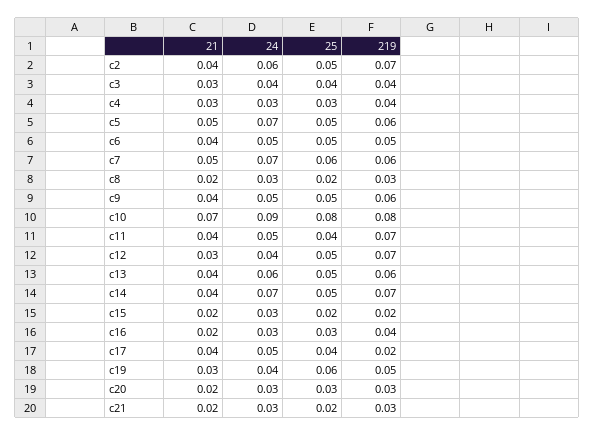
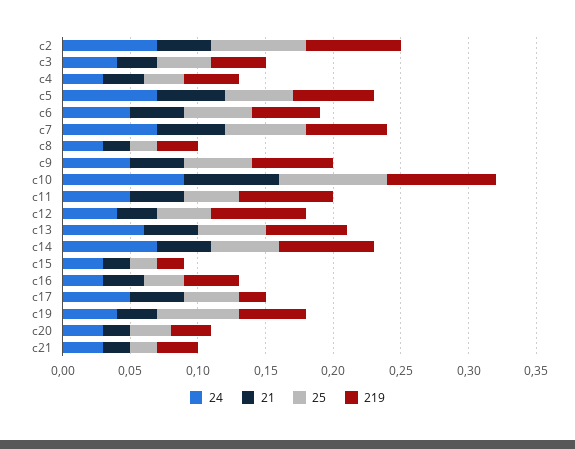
  {
    "21": {
      "c2": 0.04,
      "c3": 0.03,
      "c4": 0.03,
      "c5": 0.05,
      "c6": 0.04,
      "c7": 0.05,
      "c8": 0.02,
      "c9": 0.04,
      "c10": 0.07,
      "c11": 0.04,
      "c12": 0.03,
      "c13": 0.04,
      "c14": 0.04,
      "c15": 0.02,
-     "c16": 0.02,
+     "c16": 0.03,
      "c17": 0.04,
      "c19": 0.03,
      "c20": 0.02,
      "c21": 0.02
    },
    "24": {
-     "c2": 0.06,
+     "c2": 0.07,
      "c3": 0.04,
      "c4": 0.03,
      "c5": 0.07,
      "c6": 0.05,
      "c7": 0.07,
      "c8": 0.03,
      "c9": 0.05,
      "c10": 0.09,
      "c11": 0.05,
      "c12": 0.04,
      "c13": 0.06,
      "c14": 0.07,
      "c15": 0.03,
      "c16": 0.03,
      "c17": 0.05,
      "c19": 0.04,
      "c20": 0.03,
      "c21": 0.03
    },
    "25": {
-     "c2": 0.05,
+     "c2": 0.07,
      "c3": 0.04,
      "c4": 0.03,
      "c5": 0.05,
      "c6": 0.05,
      "c7": 0.06,
      "c8": 0.02,
      "c9": 0.05,
      "c10": 0.08,
      "c11": 0.04,
-     "c12": 0.05,
+     "c12": 0.04,
      "c13": 0.05,
      "c14": 0.05,
      "c15": 0.02,
      "c16": 0.03,
      "c17": 0.04,
      "c19": 0.06,
      "c20": 0.03,
      "c21": 0.02
    },
    "219": {
      "c2": 0.07,
      "c3": 0.04,
      "c4": 0.04,
      "c5": 0.06,
      "c6": 0.05,
      "c7": 0.06,
      "c8": 0.03,
      "c9": 0.06,
      "c10": 0.08,
      "c11": 0.07,
      "c12": 0.07,
      "c13": 0.06,
      "c14": 0.07,
      "c15": 0.02,
      "c16": 0.04,
      "c17": 0.02,
      "c19": 0.05,
      "c20": 0.03,
      "c21": 0.03
    }
  }

